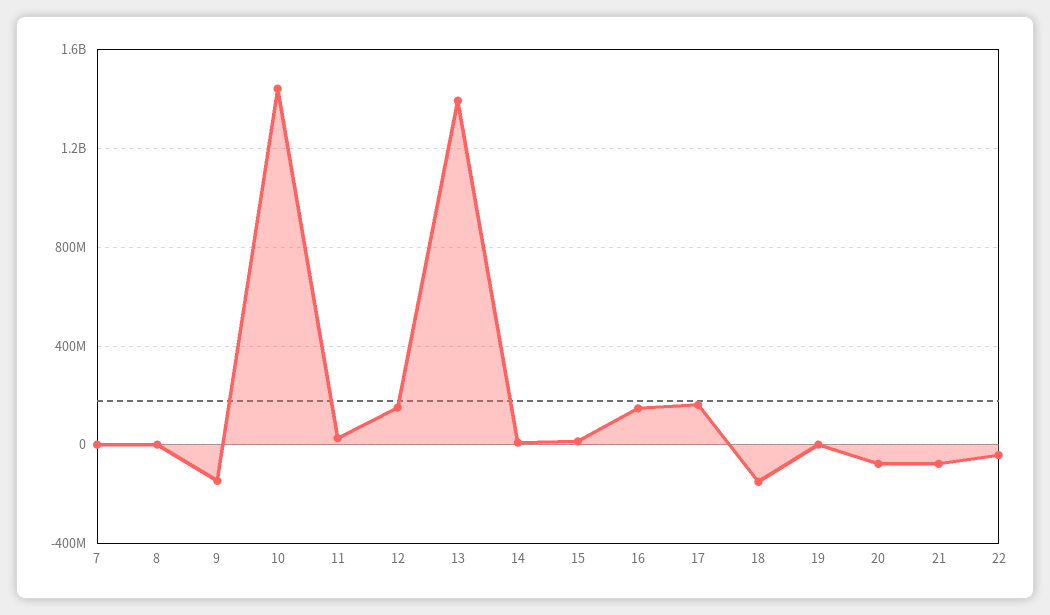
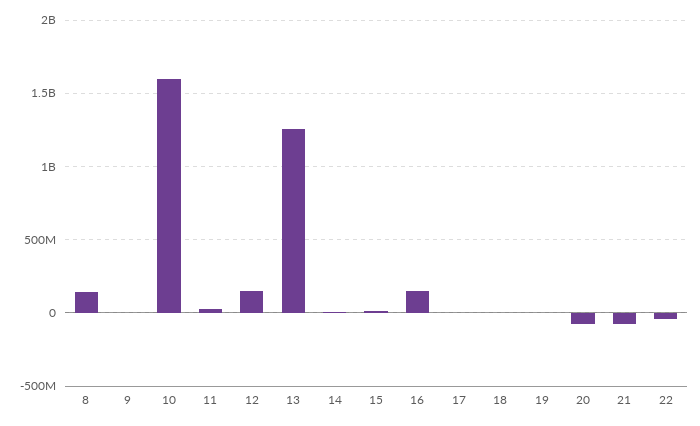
  {
-   "7": 0,
-   "8": 0,
+   "8": 150000000,
-   "9": -150000000,
+   "9": 0,
-   "10": 1450000000,
+   "10": 1600000000,
    "11": 50000000,
    "12": 150000000,
-   "13": 1400000000,
+   "13": 1250000000,
    "14": 0,
    "15": 0,
    "16": 150000000,
-   "17": 150000000,
+   "17": 0,
-   "18": -150000000,
+   "18": 0,
    "19": 0,
    "20": -100000000,
    "21": -100000000,
    "22": -50000000
  }

